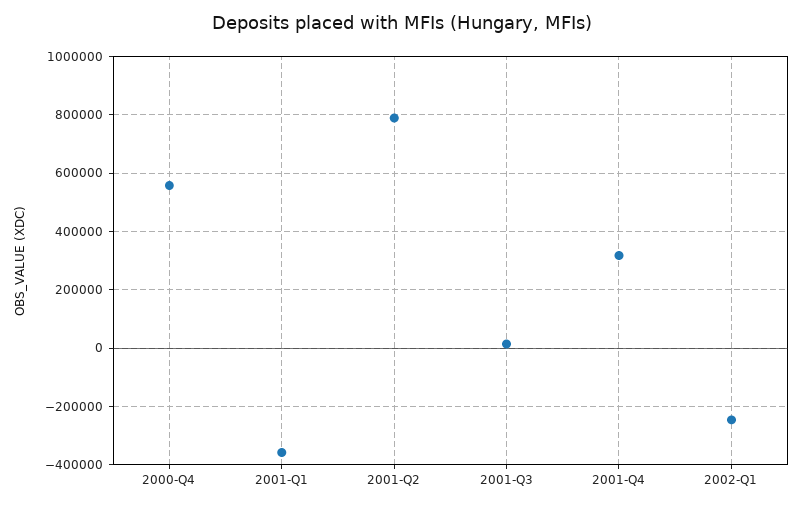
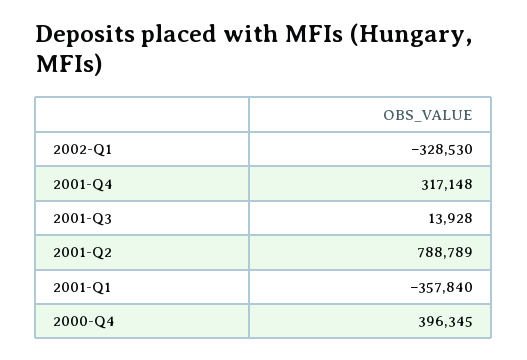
  {
-   "2000-Q4": 550000,
+   "2000-Q4": 396345,
    "2001-Q1": -357840,
    "2001-Q2": 788789,
    "2001-Q3": 13928,
    "2001-Q4": 317148,
-   "2002-Q1": -250000
+   "2002-Q1": -328530
  }

